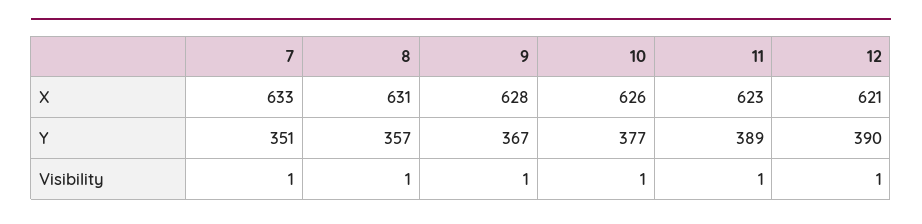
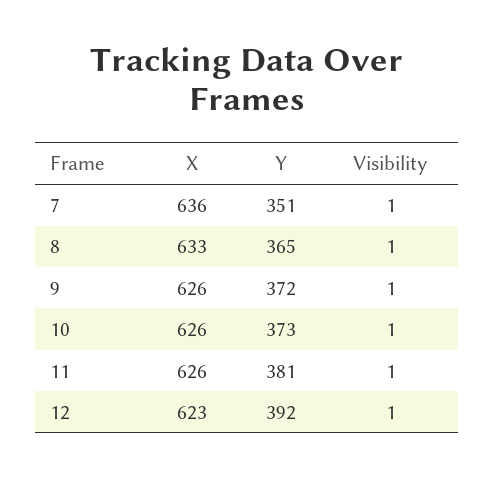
  {
    "7": {
-     "X": 633,
+     "X": 636,
      "Y": 351,
      "Visibility": 1
    },
    "8": {
-     "X": 631,
+     "X": 633,
-     "Y": 357,
+     "Y": 365,
      "Visibility": 1
    },
    "9": {
-     "X": 628,
+     "X": 626,
-     "Y": 367,
+     "Y": 372,
      "Visibility": 1
    },
    "10": {
      "X": 626,
-     "Y": 377,
+     "Y": 373,
      "Visibility": 1
    },
    "11": {
-     "X": 623,
+     "X": 626,
-     "Y": 389,
+     "Y": 381,
      "Visibility": 1
    },
    "12": {
-     "X": 621,
+     "X": 623,
-     "Y": 390,
+     "Y": 392,
      "Visibility": 1
    }
  }

